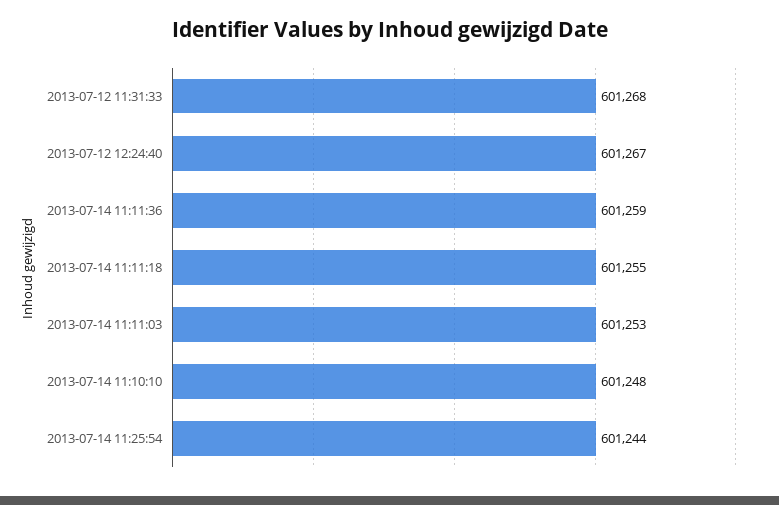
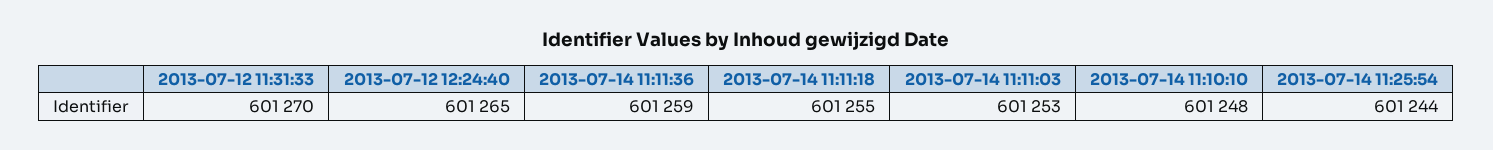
  {
-   "2013-07-12 11:31:33": 601268,
+   "2013-07-12 11:31:33": 601270,
-   "2013-07-12 12:24:40": 601267,
+   "2013-07-12 12:24:40": 601265,
    "2013-07-14 11:11:36": 601259,
    "2013-07-14 11:11:18": 601255,
    "2013-07-14 11:11:03": 601253,
    "2013-07-14 11:10:10": 601248,
    "2013-07-14 11:25:54": 601244
  }

